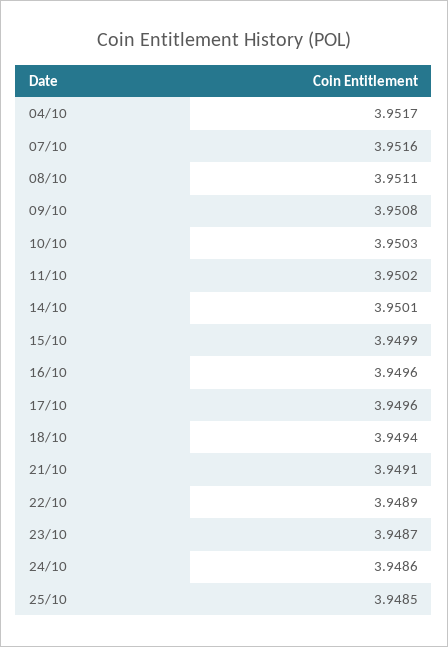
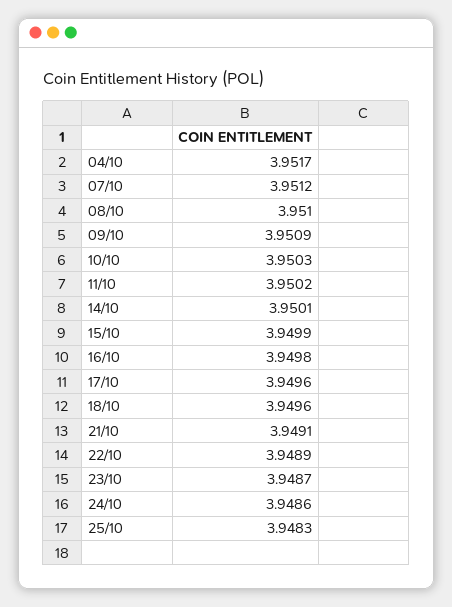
  {
    "04/10": 3.9517,
-   "07/10": 3.9516,
+   "07/10": 3.9512,
-   "08/10": 3.9511,
+   "08/10": 3.951,
-   "09/10": 3.9508,
+   "09/10": 3.9509,
    "10/10": 3.9503,
    "11/10": 3.9502,
    "14/10": 3.9501,
    "15/10": 3.9499,
-   "16/10": 3.9496,
+   "16/10": 3.9498,
    "17/10": 3.9496,
-   "18/10": 3.9494,
+   "18/10": 3.9496,
    "21/10": 3.9491,
    "22/10": 3.9489,
    "23/10": 3.9487,
    "24/10": 3.9486,
-   "25/10": 3.9485
+   "25/10": 3.9483
  }

